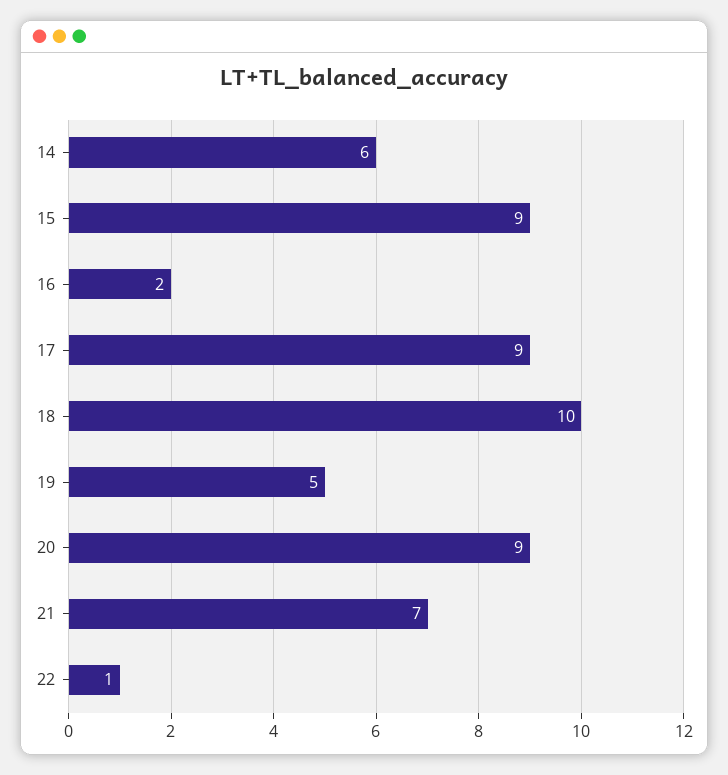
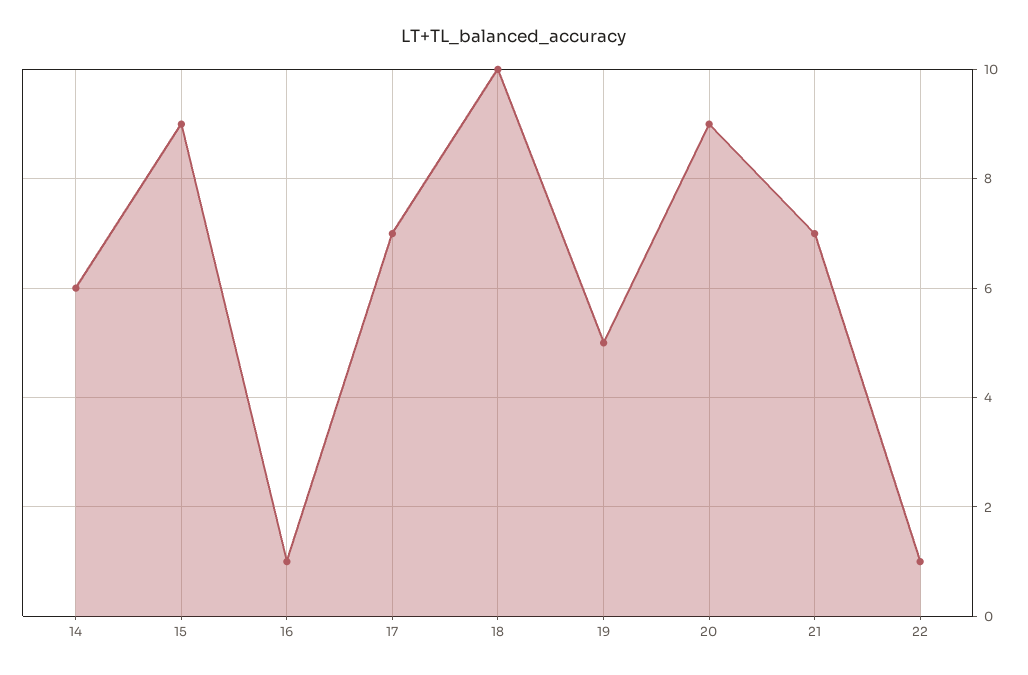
  {
    "14": 6,
    "15": 9,
-   "16": 2,
+   "16": 1,
-   "17": 9,
+   "17": 7,
    "18": 10,
    "19": 5,
    "20": 9,
    "21": 7,
    "22": 1
  }

